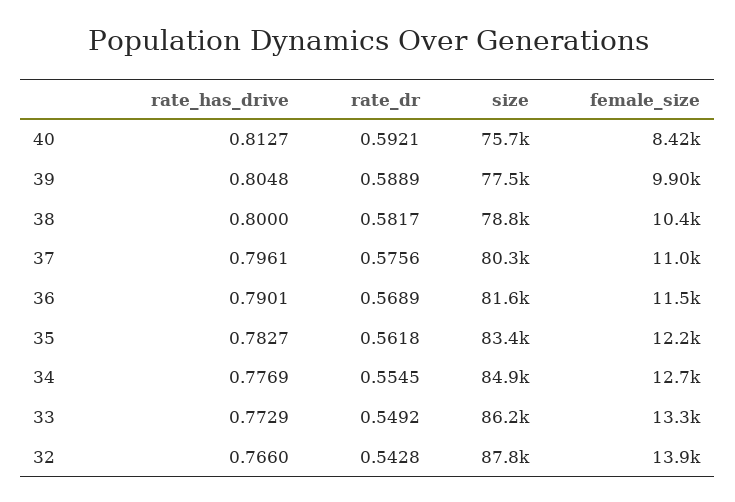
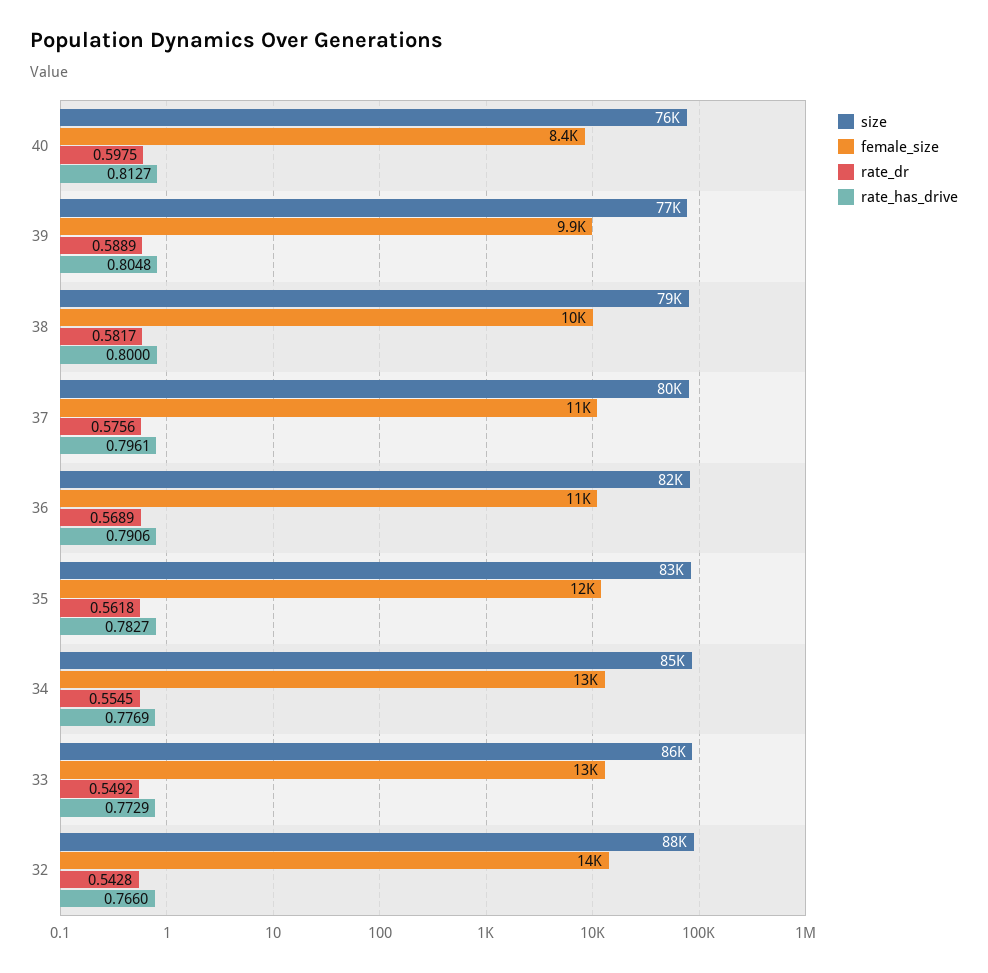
  {
    "rate_has_drive": {
      "40": 0.8127,
      "39": 0.8048,
      "38": 0.8,
      "37": 0.7961,
-     "36": 0.7901,
+     "36": 0.7906,
      "35": 0.7827,
      "34": 0.7769,
      "33": 0.7729,
      "32": 0.766
    },
    "rate_dr": {
-     "40": 0.5921,
+     "40": 0.5975,
      "39": 0.5889,
      "38": 0.5817,
      "37": 0.5756,
      "36": 0.5689,
      "35": 0.5618,
      "34": 0.5545,
      "33": 0.5492,
      "32": 0.5428
    },
    "size": {
      "40": 75700,
      "39": 77500,
      "38": 78800,
      "37": 80300,
      "36": 81600,
      "35": 83400,
      "34": 84900,
      "33": 86200,
      "32": 87800
    },
    "female_size": {
      "40": 8420,
      "39": 9900,
      "38": 10400,
      "37": 11000,
      "36": 11500,
      "35": 12200,
      "34": 12700,
      "33": 13300,
      "32": 13900
    }
  }

